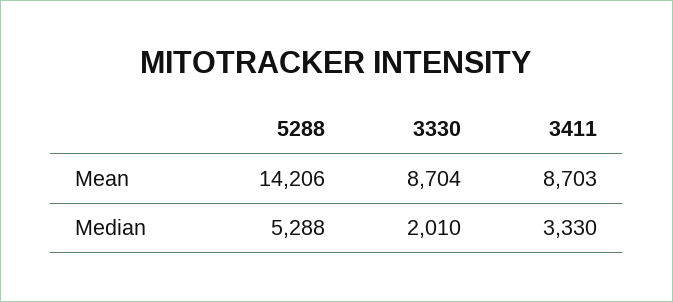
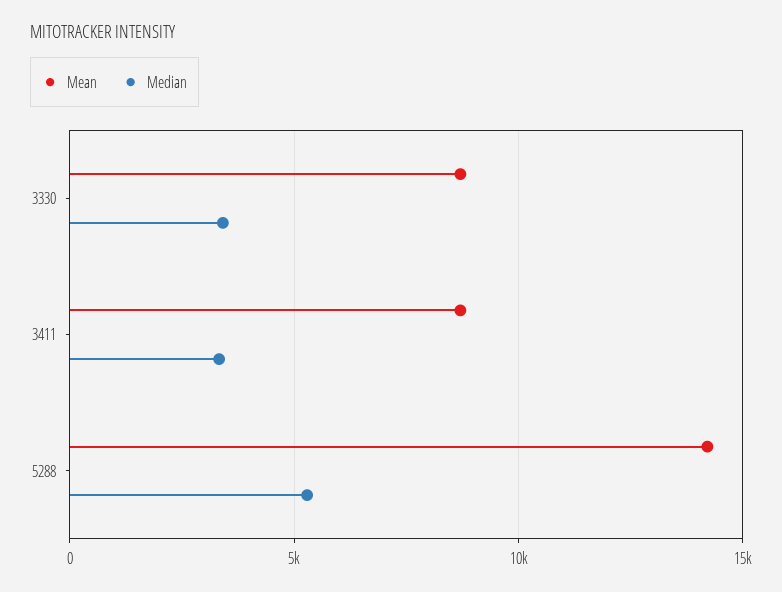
  {
    "Mean": {
      "5288": 14206,
      "3330": 8704,
      "3411": 8703
    },
    "Median": {
      "5288": 5288,
-     "3330": 2010,
+     "3330": 3500,
      "3411": 3330
    }
  }

